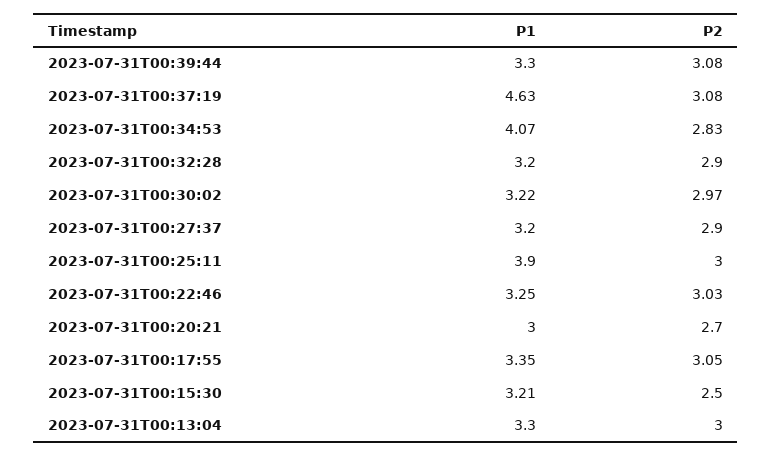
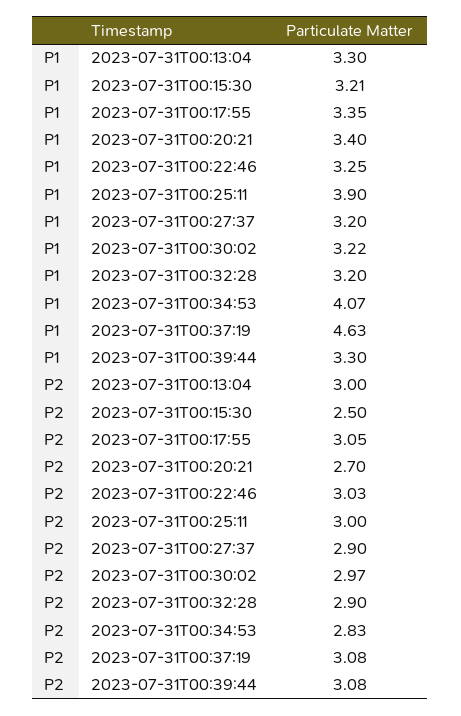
  {
    "P1": {
      "2023-07-31T00:39:44": 3.3,
      "2023-07-31T00:37:19": 4.63,
      "2023-07-31T00:34:53": 4.07,
      "2023-07-31T00:32:28": 3.2,
      "2023-07-31T00:30:02": 3.22,
      "2023-07-31T00:27:37": 3.2,
      "2023-07-31T00:25:11": 3.9,
      "2023-07-31T00:22:46": 3.25,
-     "2023-07-31T00:20:21": 3,
+     "2023-07-31T00:20:21": 3.4,
      "2023-07-31T00:17:55": 3.35,
      "2023-07-31T00:15:30": 3.21,
      "2023-07-31T00:13:04": 3.3
    },
    "P2": {
      "2023-07-31T00:39:44": 3.08,
      "2023-07-31T00:37:19": 3.08,
      "2023-07-31T00:34:53": 2.83,
      "2023-07-31T00:32:28": 2.9,
      "2023-07-31T00:30:02": 2.97,
      "2023-07-31T00:27:37": 2.9,
      "2023-07-31T00:25:11": 3,
      "2023-07-31T00:22:46": 3.03,
      "2023-07-31T00:20:21": 2.7,
      "2023-07-31T00:17:55": 3.05,
      "2023-07-31T00:15:30": 2.5,
      "2023-07-31T00:13:04": 3
    }
  }

